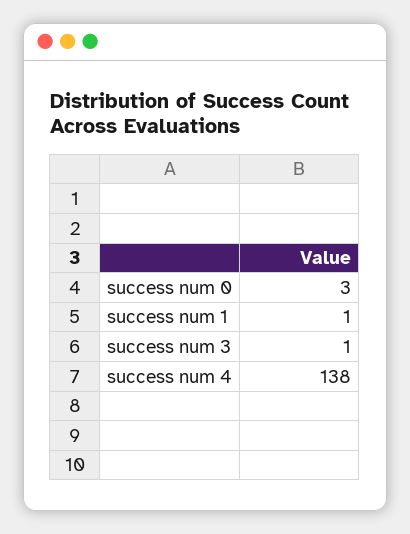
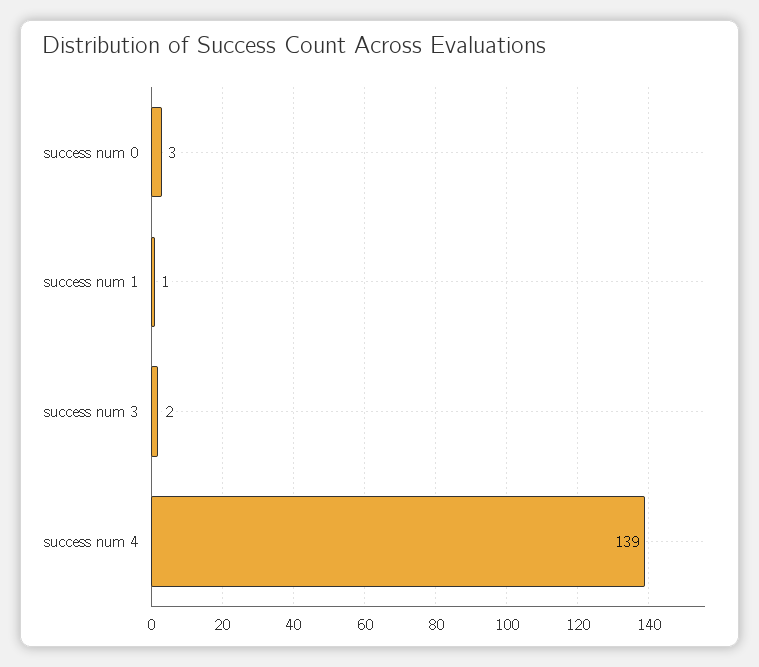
  {
    "success num 0": 3,
    "success num 1": 1,
-   "success num 3": 1,
+   "success num 3": 2,
-   "success num 4": 138
+   "success num 4": 139
  }

